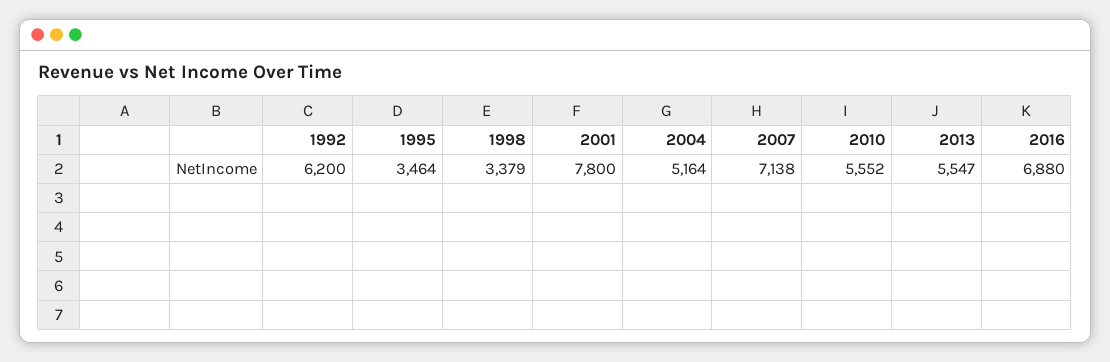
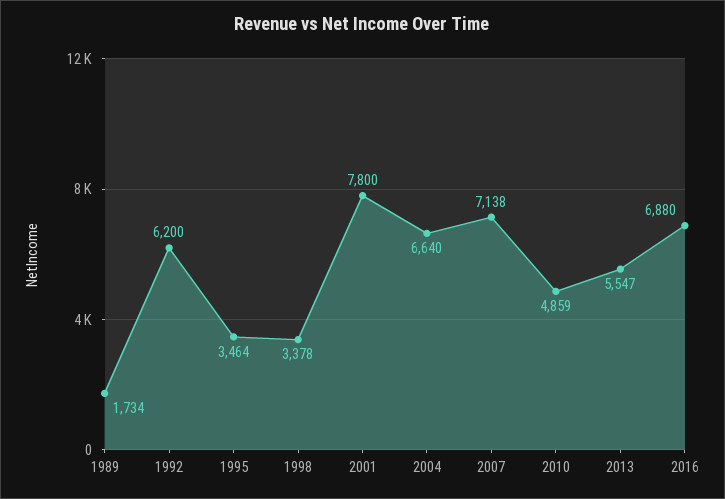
  {
    "1992": 6200,
    "1995": 3464,
-   "1998": 3379,
+   "1998": 3378,
    "2001": 7800,
-   "2004": 5164,
+   "2004": 6640,
    "2007": 7138,
-   "2010": 5552,
+   "2010": 4859,
    "2013": 5547,
-   "2016": 6880
+   "2016": 6880,
+   "1989": 1734
  }

